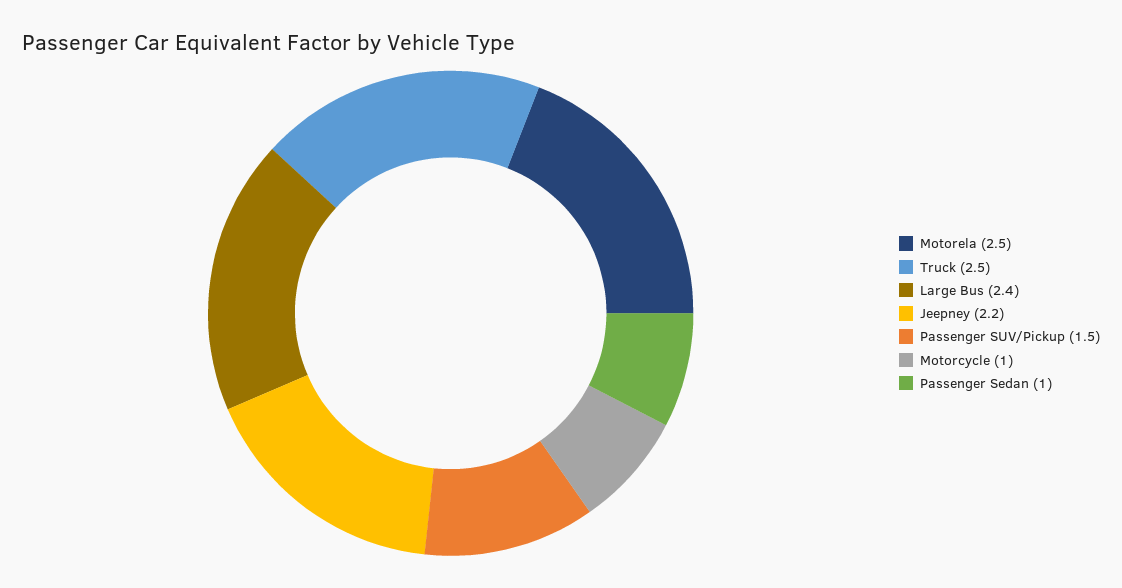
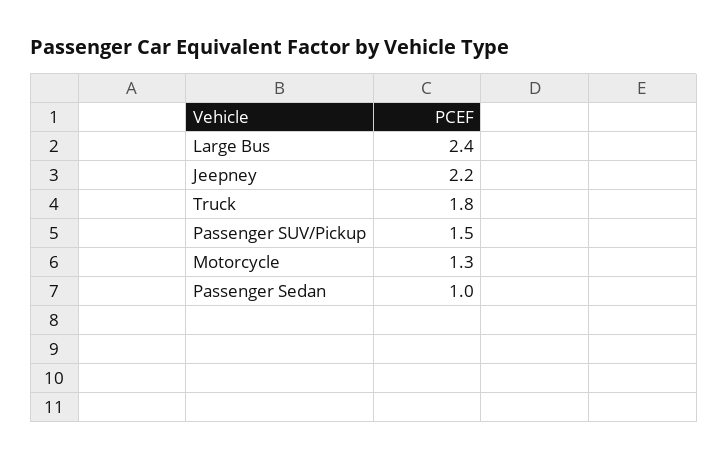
  {
-   "Motorela": 2.5,
-   "Truck": 2.5,
+   "Truck": 1.8,
    "Large Bus": 2.4,
    "Jeepney": 2.2,
    "Passenger SUV/Pickup": 1.5,
-   "Motorcycle": 1,
+   "Motorcycle": 1.3,
    "Passenger Sedan": 1
  }

